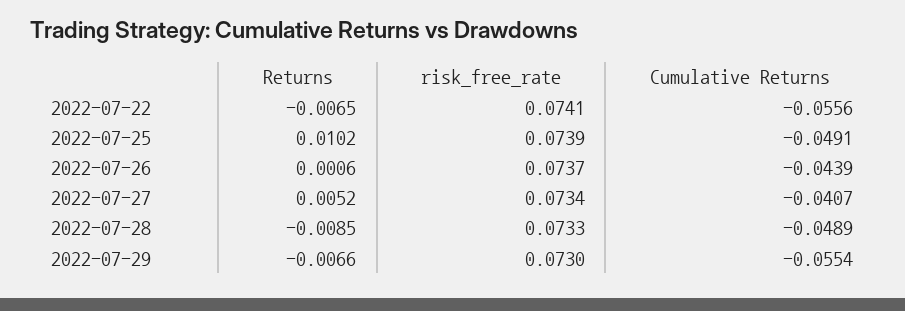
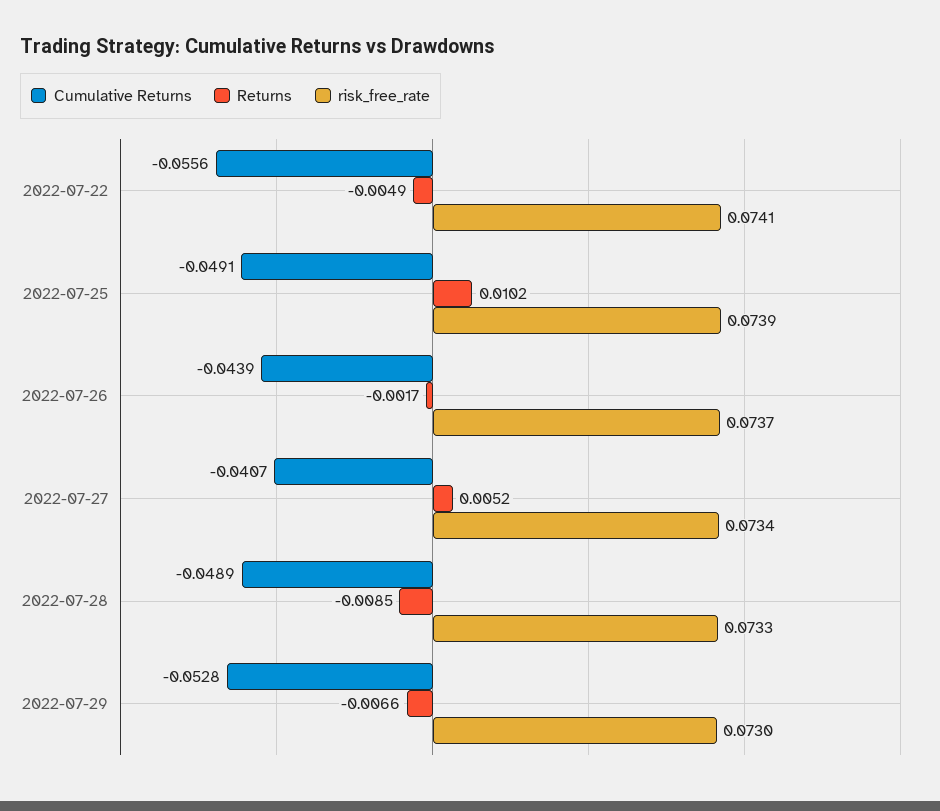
  {
    "Returns": {
-     "2022-07-22": -0.0065,
+     "2022-07-22": -0.0049,
      "2022-07-25": 0.0102,
-     "2022-07-26": 0.0006,
+     "2022-07-26": -0.0017,
      "2022-07-27": 0.0052,
      "2022-07-28": -0.0085,
      "2022-07-29": -0.0066
    },
    "risk_free_rate": {
      "2022-07-22": 0.0741,
      "2022-07-25": 0.0739,
      "2022-07-26": 0.0737,
      "2022-07-27": 0.0734,
      "2022-07-28": 0.0733,
      "2022-07-29": 0.073
    },
    "Cumulative Returns": {
      "2022-07-22": -0.0556,
      "2022-07-25": -0.0491,
      "2022-07-26": -0.0439,
      "2022-07-27": -0.0407,
      "2022-07-28": -0.0489,
-     "2022-07-29": -0.0554
+     "2022-07-29": -0.0528
    }
  }

